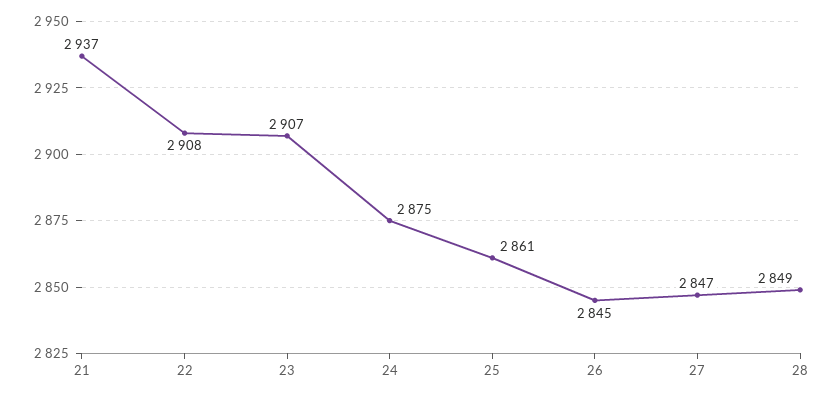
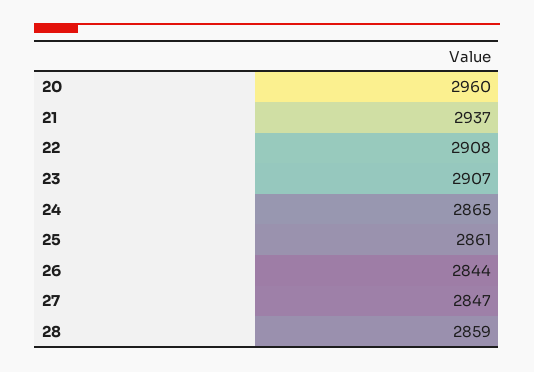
  {
    "21": 2937,
    "22": 2908,
    "23": 2907,
-   "24": 2875,
+   "24": 2865,
    "25": 2861,
-   "26": 2845,
+   "26": 2844,
    "27": 2847,
-   "28": 2849
+   "28": 2859,
+   "20": 2960
  }

